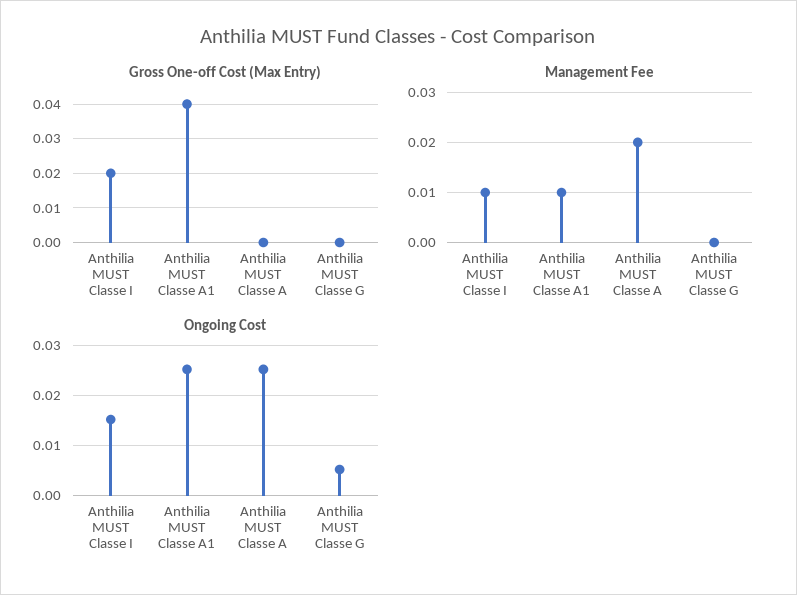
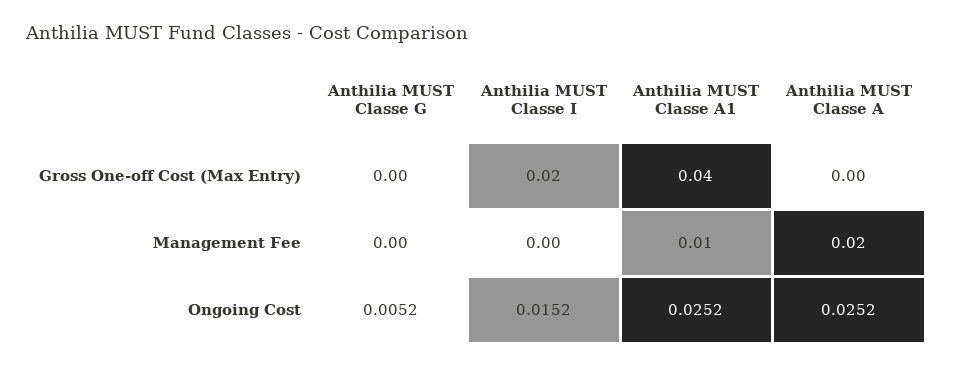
  {
    "Gross One-off Cost (Max Entry)": {
      "Anthilia MUST Classe I": 0.02,
      "Anthilia MUST Classe A1": 0.04,
      "Anthilia MUST Classe A": 0,
      "Anthilia MUST Classe G": 0
    },
    "Management Fee": {
-     "Anthilia MUST Classe I": 0.01,
+     "Anthilia MUST Classe I": 0,
      "Anthilia MUST Classe A1": 0.01,
      "Anthilia MUST Classe A": 0.02,
      "Anthilia MUST Classe G": 0
    },
    "Ongoing Cost": {
      "Anthilia MUST Classe I": 0.0152,
      "Anthilia MUST Classe A1": 0.0252,
      "Anthilia MUST Classe A": 0.0252,
      "Anthilia MUST Classe G": 0.0052
    }
  }

